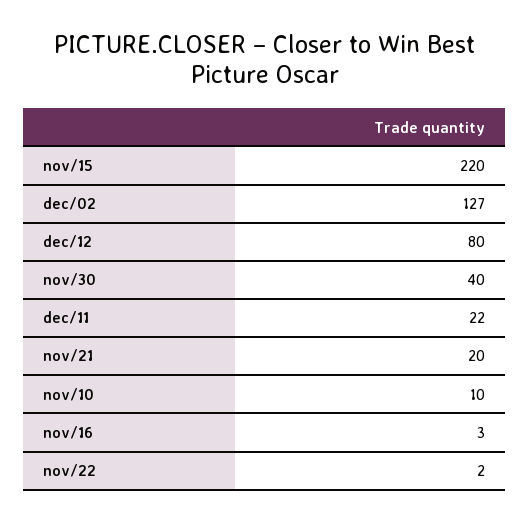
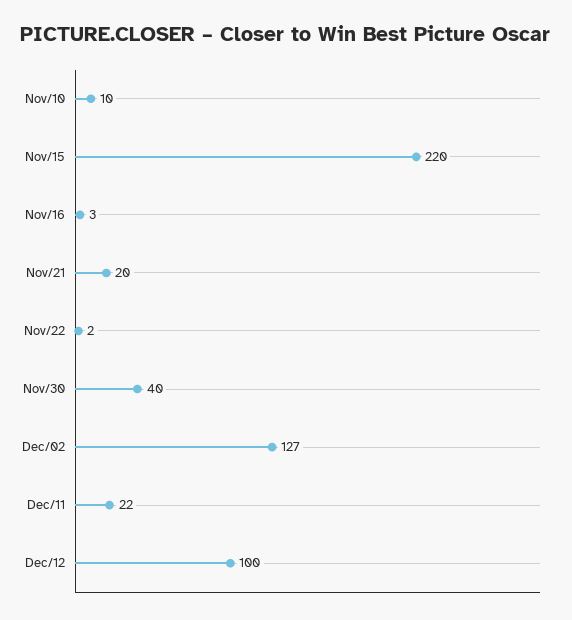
  {
    "nov/15": 220,
    "dec/02": 127,
-   "dec/12": 80,
+   "dec/12": 100,
    "nov/30": 40,
    "dec/11": 22,
    "nov/21": 20,
    "nov/10": 10,
    "nov/16": 3,
    "nov/22": 2
  }

